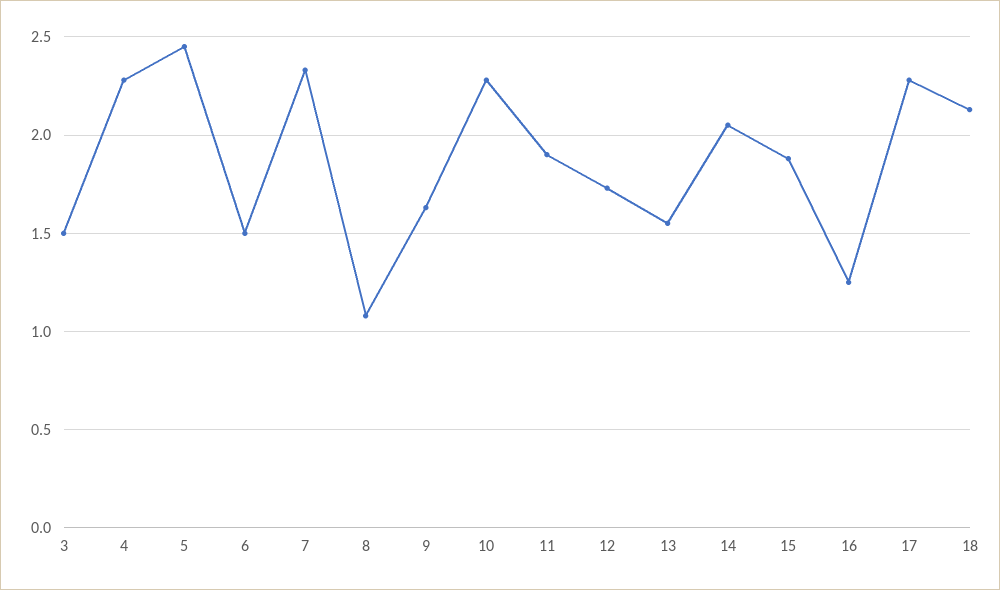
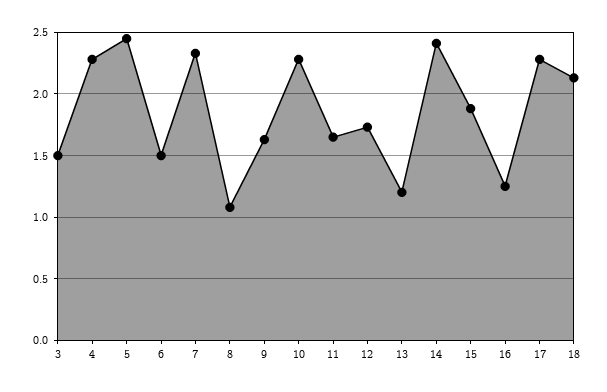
  {
    "3": 1.5,
    "4": 2.3,
    "5": 2.45,
    "6": 1.5,
    "7": 2.35,
    "8": 1.1,
    "9": 1.65,
    "10": 2.3,
-   "11": 1.9,
+   "11": 1.65,
    "12": 1.75,
-   "13": 1.55,
+   "13": 1.2,
-   "14": 2.05,
+   "14": 2.4,
    "15": 1.9,
    "16": 1.25,
    "17": 2.3,
    "18": 2.15
  }

